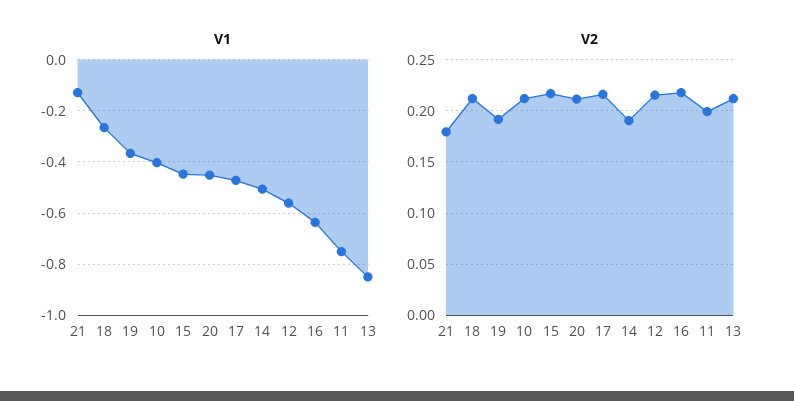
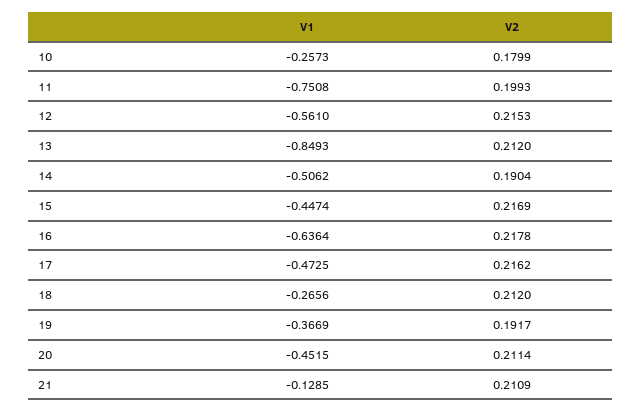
  {
    "V1": {
      "21": -0.1285,
      "18": -0.2656,
      "19": -0.3669,
-     "10": -0.4,
+     "10": -0.2573,
      "15": -0.4474,
      "20": -0.4515,
      "17": -0.4725,
      "14": -0.5062,
      "12": -0.561,
      "16": -0.6364,
      "11": -0.7508,
      "13": -0.8493
    },
    "V2": {
-     "21": 0.18,
+     "21": 0.2109,
      "18": 0.212,
      "19": 0.1917,
-     "10": 0.21,
+     "10": 0.1799,
      "15": 0.2169,
      "20": 0.2114,
      "17": 0.2162,
      "14": 0.1904,
      "12": 0.2153,
      "16": 0.2178,
      "11": 0.1993,
      "13": 0.212
    }
  }

